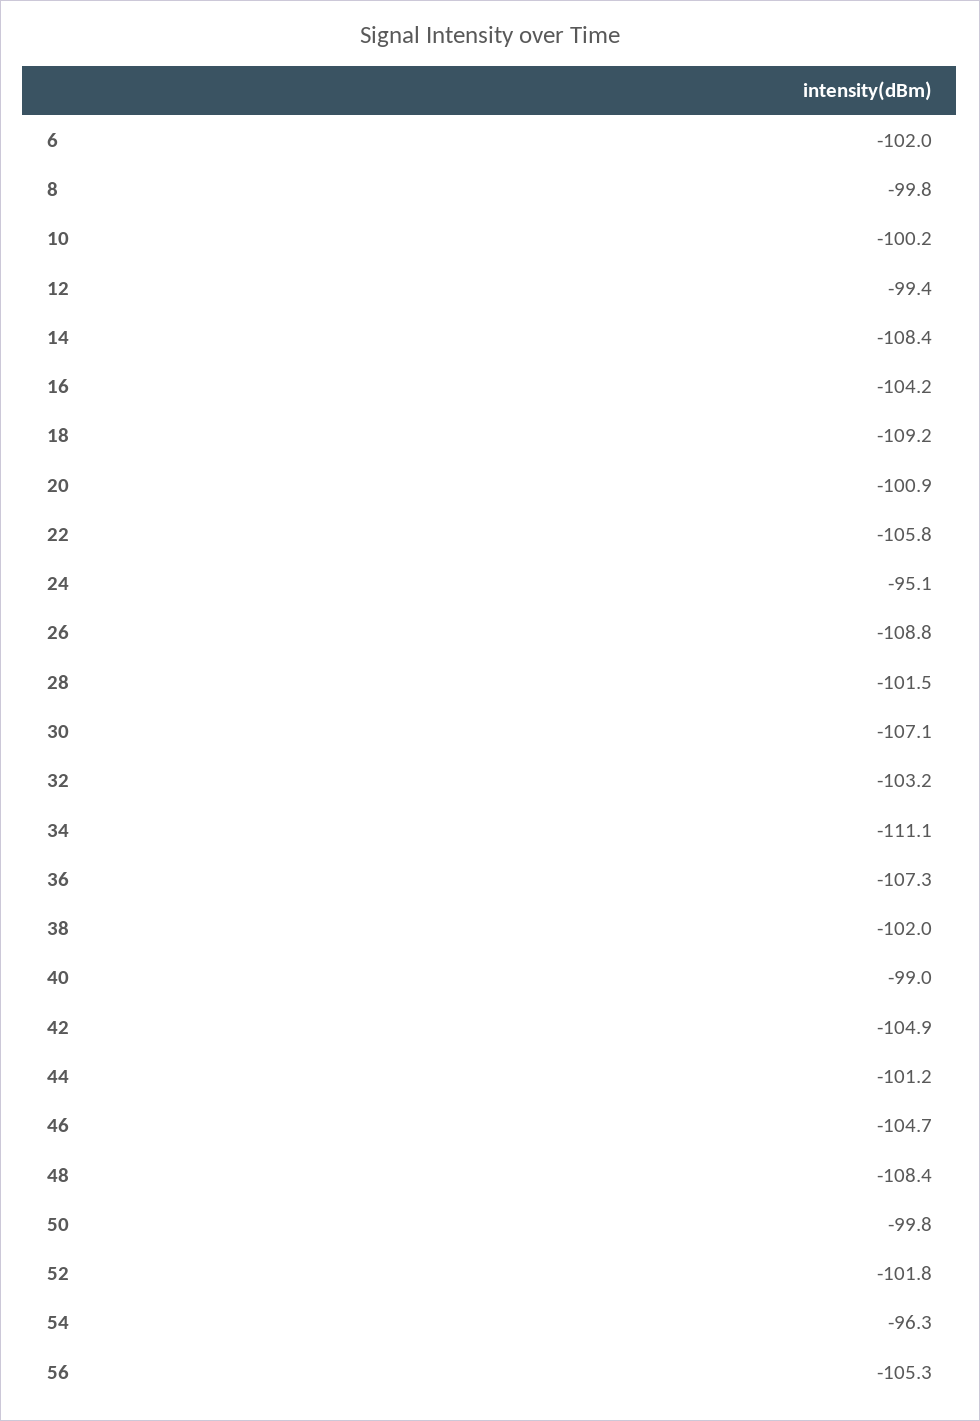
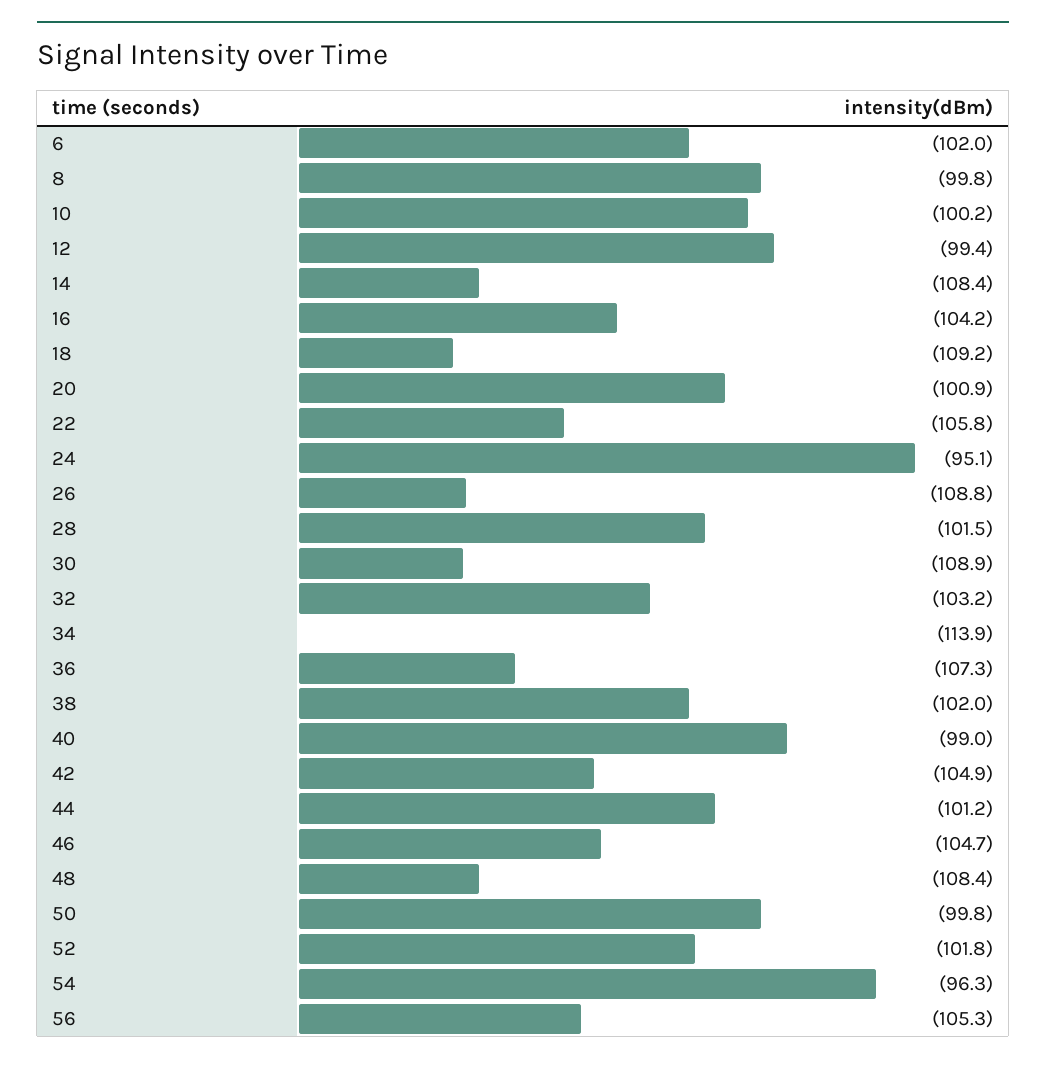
  {
    "6": -102,
    "8": -99.8,
    "10": -100.2,
    "12": -99.4,
    "14": -108.4,
    "16": -104.2,
    "18": -109.2,
    "20": -100.9,
    "22": -105.8,
    "24": -95.1,
    "26": -108.8,
    "28": -101.5,
-   "30": -107.1,
+   "30": -108.9,
    "32": -103.2,
-   "34": -111.1,
+   "34": -113.9,
    "36": -107.3,
    "38": -102,
    "40": -99,
    "42": -104.9,
    "44": -101.2,
    "46": -104.7,
    "48": -108.4,
    "50": -99.8,
    "52": -101.8,
    "54": -96.3,
    "56": -105.3
  }

